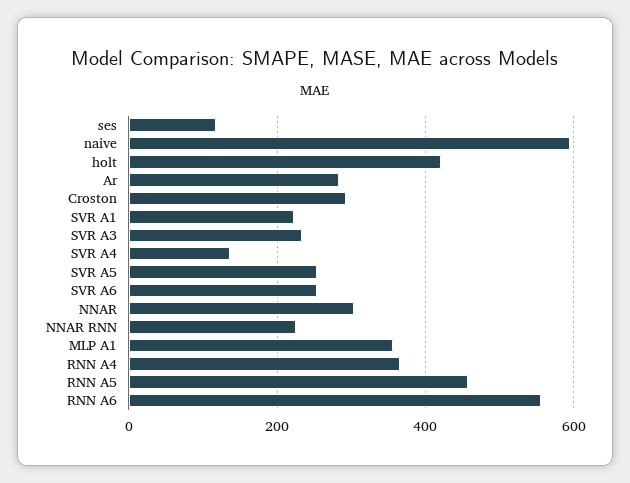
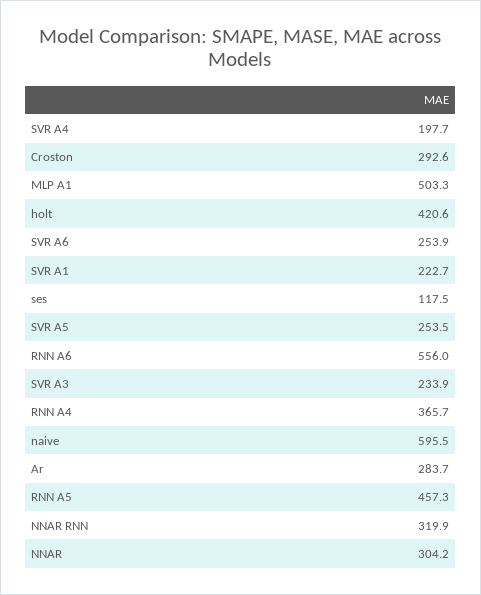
  {
    "ses": 117.5,
    "naive": 595.5,
    "holt": 420.6,
    "Ar": 283.7,
    "Croston": 292.6,
    "SVR A1": 222.7,
    "SVR A3": 233.9,
-   "SVR A4": 140,
+   "SVR A4": 197.7,
    "SVR A5": 253.5,
    "SVR A6": 253.9,
    "NNAR": 304.2,
-   "NNAR RNN": 220,
+   "NNAR RNN": 319.9,
-   "MLP A1": 360,
+   "MLP A1": 503.3,
    "RNN A4": 365.7,
    "RNN A5": 457.3,
    "RNN A6": 556
  }

